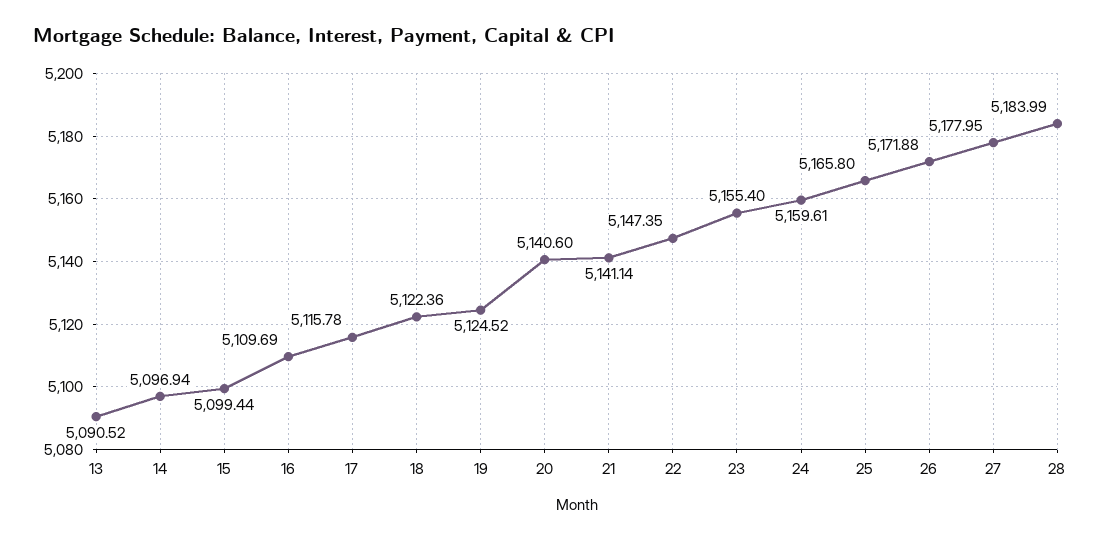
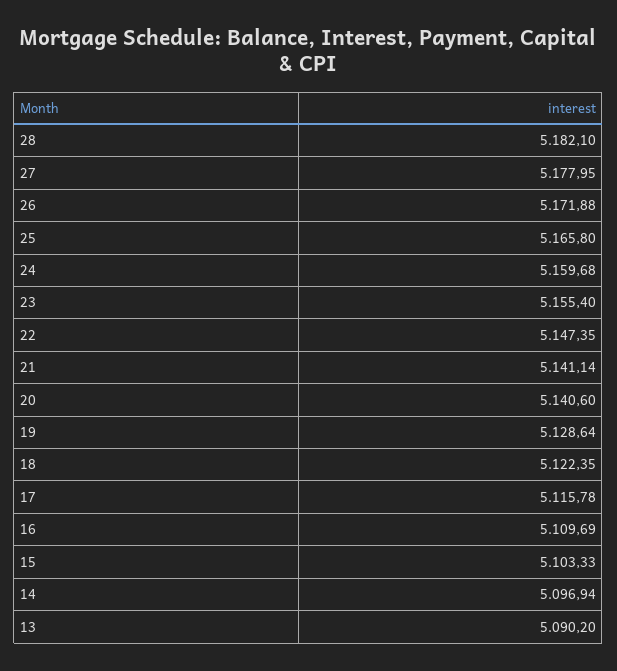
  {
-   "13": 5090.52,
+   "13": 5090.2,
    "14": 5096.94,
-   "15": 5099.44,
+   "15": 5103.33,
    "16": 5109.69,
    "17": 5115.78,
-   "18": 5122.36,
+   "18": 5122.35,
-   "19": 5124.52,
+   "19": 5128.64,
    "20": 5140.6,
    "21": 5141.14,
    "22": 5147.35,
    "23": 5155.4,
-   "24": 5159.61,
+   "24": 5159.68,
    "25": 5165.8,
    "26": 5171.88,
    "27": 5177.95,
-   "28": 5183.99
+   "28": 5182.1
  }

